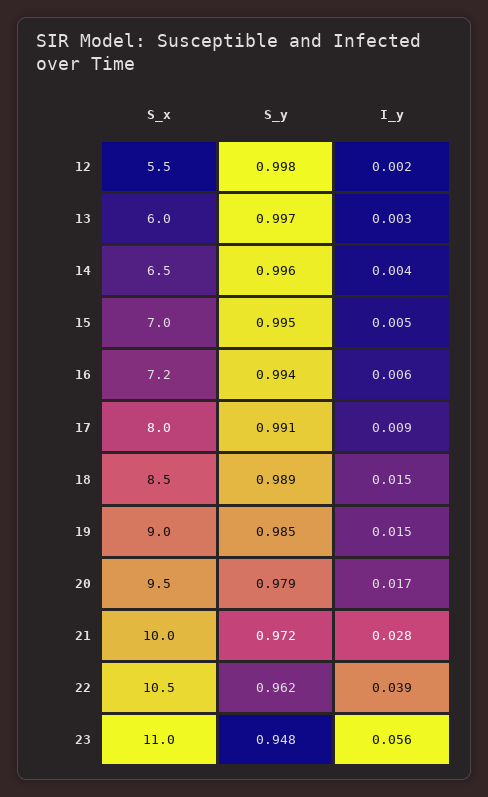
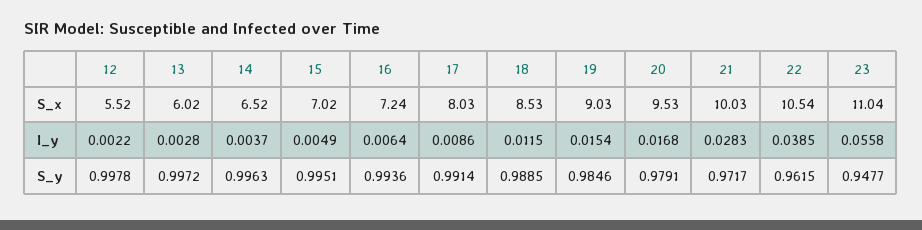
  {
    "S_x": {
      "12": 5.52,
      "13": 6.02,
      "14": 6.52,
      "15": 7.02,
      "16": 7.24,
      "17": 8.03,
      "18": 8.53,
      "19": 9.03,
      "20": 9.53,
      "21": 10.03,
      "22": 10.54,
      "23": 11.04
    },
    "S_y": {
      "12": 0.9978,
      "13": 0.9972,
      "14": 0.9963,
      "15": 0.9951,
      "16": 0.9936,
      "17": 0.9914,
      "18": 0.9885,
      "19": 0.9846,
      "20": 0.9791,
      "21": 0.9717,
      "22": 0.9615,
      "23": 0.9477
    },
    "I_y": {
      "12": 0.0022,
      "13": 0.0028,
      "14": 0.0037,
      "15": 0.0049,
      "16": 0.0064,
      "17": 0.0086,
-     "18": 0.015,
+     "18": 0.0115,
      "19": 0.0154,
      "20": 0.0168,
      "21": 0.0283,
      "22": 0.0385,
      "23": 0.0558
    }
  }

